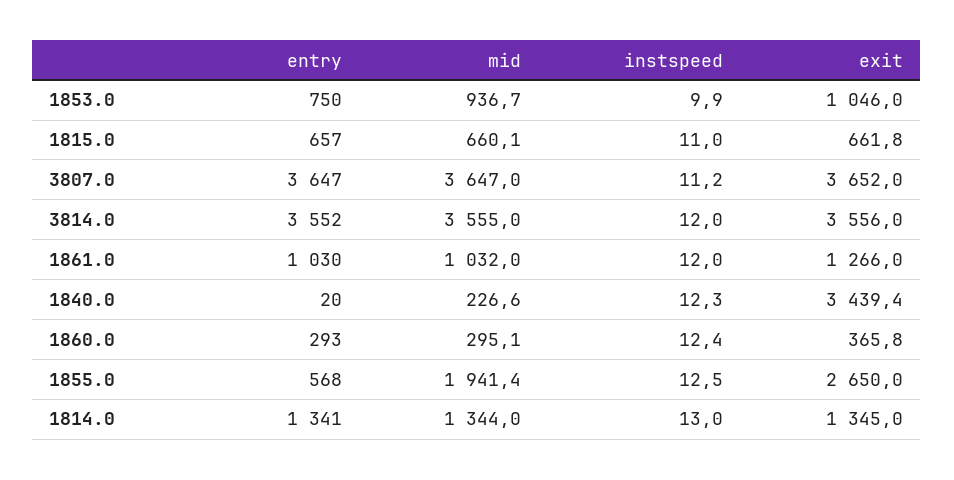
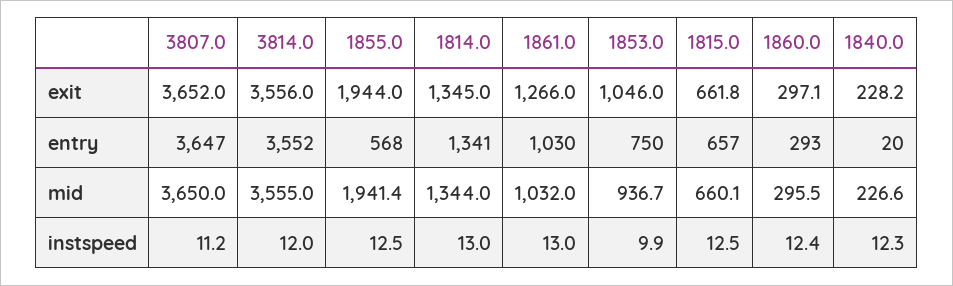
  {
    "entry": {
      "1853.0": 750,
      "1815.0": 657,
      "3807.0": 3647,
      "3814.0": 3552,
      "1861.0": 1030,
      "1840.0": 20,
      "1860.0": 293,
      "1855.0": 568,
      "1814.0": 1341
    },
    "mid": {
      "1853.0": 936.7,
      "1815.0": 660.1,
-     "3807.0": 3647,
+     "3807.0": 3650,
      "3814.0": 3555,
      "1861.0": 1032,
      "1840.0": 226.6,
-     "1860.0": 295.1,
+     "1860.0": 295.5,
      "1855.0": 1941.4,
      "1814.0": 1344
    },
    "instspeed": {
      "1853.0": 9.9,
-     "1815.0": 11,
+     "1815.0": 12.5,
      "3807.0": 11.2,
      "3814.0": 12,
-     "1861.0": 12,
+     "1861.0": 13,
      "1840.0": 12.3,
      "1860.0": 12.4,
      "1855.0": 12.5,
      "1814.0": 13
    },
    "exit": {
      "1853.0": 1046,
      "1815.0": 661.8,
      "3807.0": 3652,
      "3814.0": 3556,
      "1861.0": 1266,
-     "1840.0": 3439.4,
+     "1840.0": 228.2,
-     "1860.0": 365.8,
+     "1860.0": 297.1,
-     "1855.0": 2650,
+     "1855.0": 1944,
      "1814.0": 1345
    }
  }

